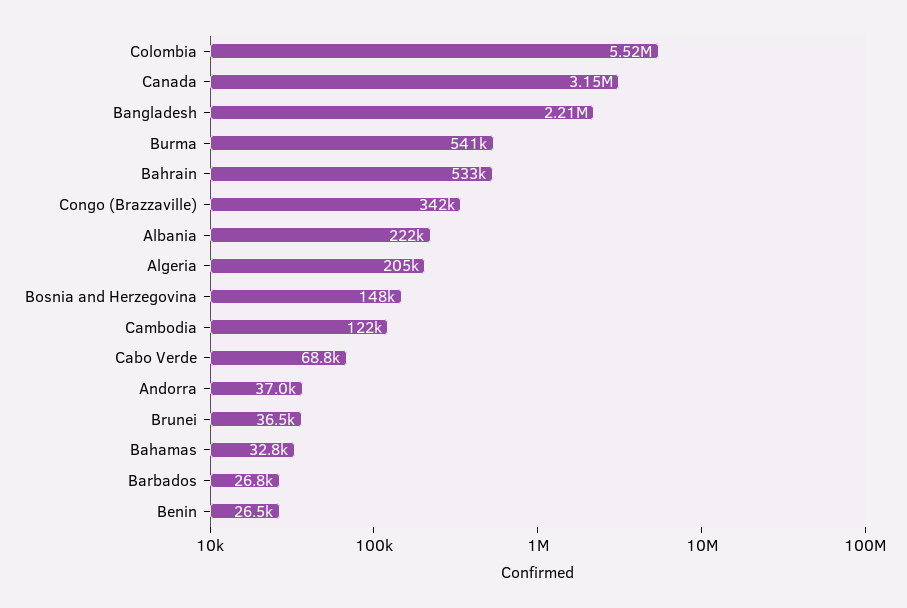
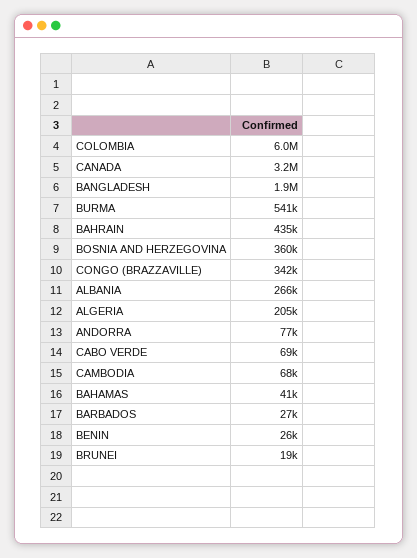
  {
-   "Colombia": 5520000,
+   "Colombia": 6000000,
    "Canada": 3150000,
-   "Bangladesh": 2210000,
+   "Bangladesh": 1900000,
    "Burma": 541000,
-   "Bahrain": 533000,
+   "Bahrain": 435000,
    "Congo (Brazzaville)": 342000,
-   "Albania": 222000,
+   "Albania": 266000,
    "Algeria": 205000,
-   "Bosnia and Herzegovina": 148000,
+   "Bosnia and Herzegovina": 360000,
-   "Cambodia": 122000,
+   "Cambodia": 68000,
    "Cabo Verde": 68800,
-   "Andorra": 37000,
+   "Andorra": 77000,
-   "Brunei": 36500,
+   "Brunei": 19000,
-   "Bahamas": 32800,
+   "Bahamas": 41000,
    "Barbados": 26800,
    "Benin": 26500
  }

